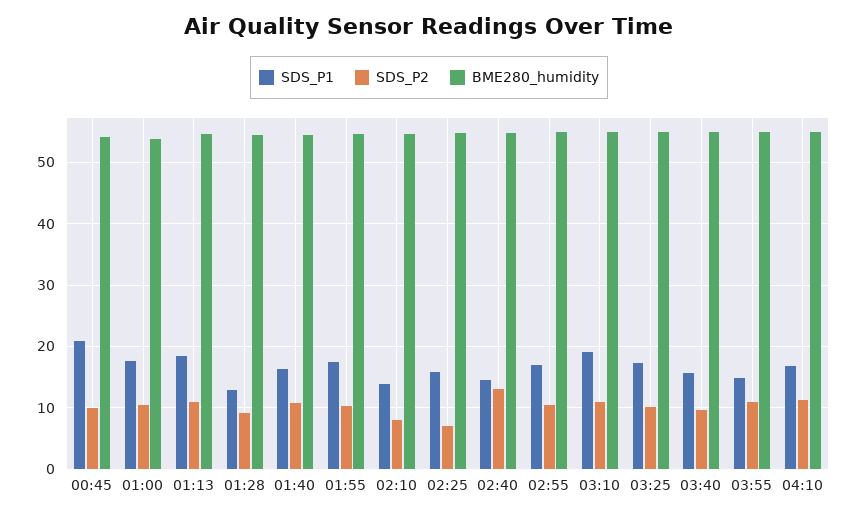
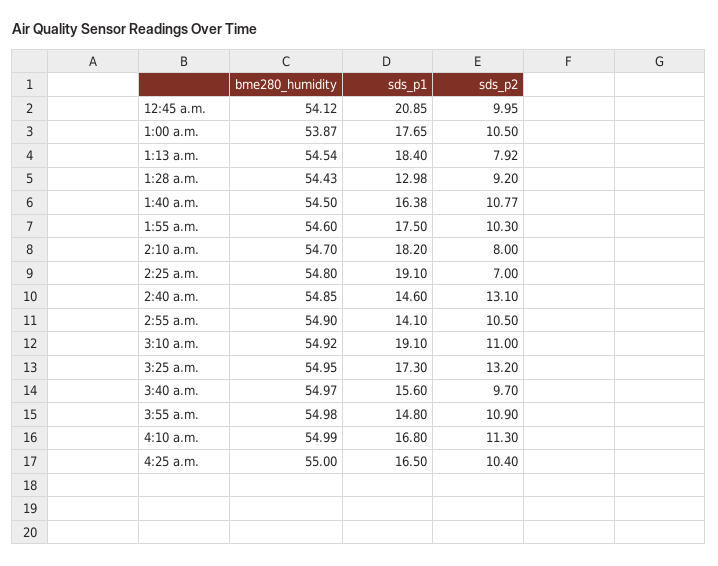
  {
    "SDS_P1": {
      "00:45": 20.85,
      "01:00": 17.65,
      "01:13": 18.4,
      "01:28": 12.98,
      "01:40": 16.38,
      "01:55": 17.5,
-     "02:10": 14,
+     "02:10": 18.2,
-     "02:25": 16,
+     "02:25": 19.1,
      "02:40": 14.6,
-     "02:55": 17,
+     "02:55": 14.1,
      "03:10": 19.1,
      "03:25": 17.3,
      "03:40": 15.6,
      "03:55": 14.8,
-     "04:10": 16.8
+     "04:10": 16.8,
+     "4:25 a.m.": 16.5
    },
    "SDS_P2": {
      "00:45": 9.95,
      "01:00": 10.5,
-     "01:13": 11,
+     "01:13": 7.92,
      "01:28": 9.2,
      "01:40": 10.77,
      "01:55": 10.3,
      "02:10": 8,
      "02:25": 7,
      "02:40": 13.1,
      "02:55": 10.5,
      "03:10": 11,
-     "03:25": 10,
+     "03:25": 13.2,
      "03:40": 9.7,
      "03:55": 10.9,
-     "04:10": 11.3
+     "04:10": 11.3,
+     "4:25 a.m.": 10.4
    },
    "BME280_humidity": {
      "00:45": 54.12,
      "01:00": 53.87,
      "01:13": 54.54,
      "01:28": 54.43,
      "01:40": 54.5,
      "01:55": 54.6,
      "02:10": 54.7,
      "02:25": 54.8,
      "02:40": 54.85,
      "02:55": 54.9,
      "03:10": 54.92,
      "03:25": 54.95,
      "03:40": 54.97,
      "03:55": 54.98,
-     "04:10": 54.99
+     "04:10": 54.99,
+     "4:25 a.m.": 55
    }
  }

